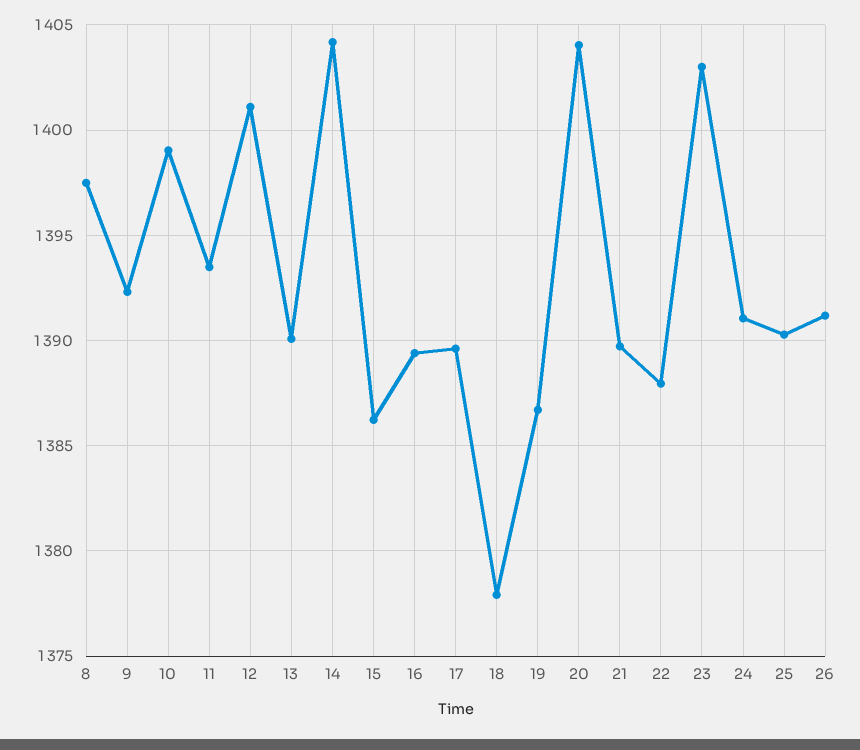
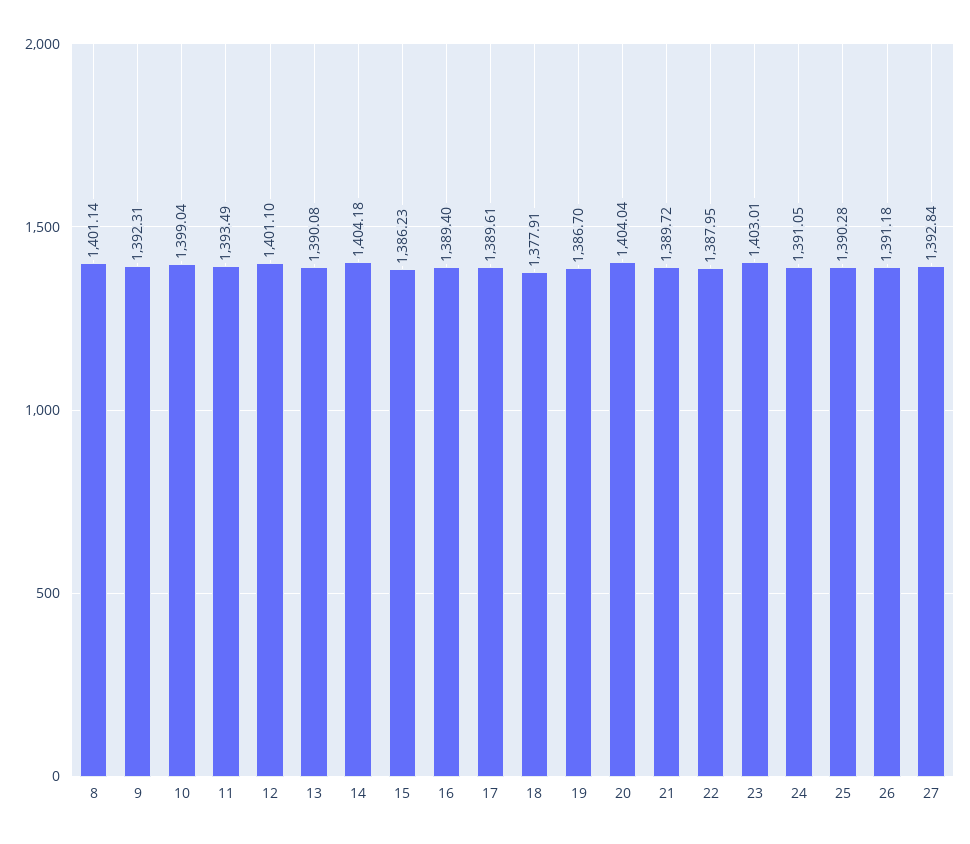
  {
-   "8": 1397.5,
+   "8": 1401.14,
    "9": 1392.31,
    "10": 1399.04,
    "11": 1393.49,
    "12": 1401.1,
    "13": 1390.08,
    "14": 1404.18,
    "15": 1386.23,
    "16": 1389.4,
    "17": 1389.61,
    "18": 1377.91,
    "19": 1386.7,
    "20": 1404.04,
    "21": 1389.72,
    "22": 1387.95,
    "23": 1403.01,
    "24": 1391.05,
    "25": 1390.28,
-   "26": 1391.18
+   "26": 1391.18,
+   "27": 1392.84
  }

